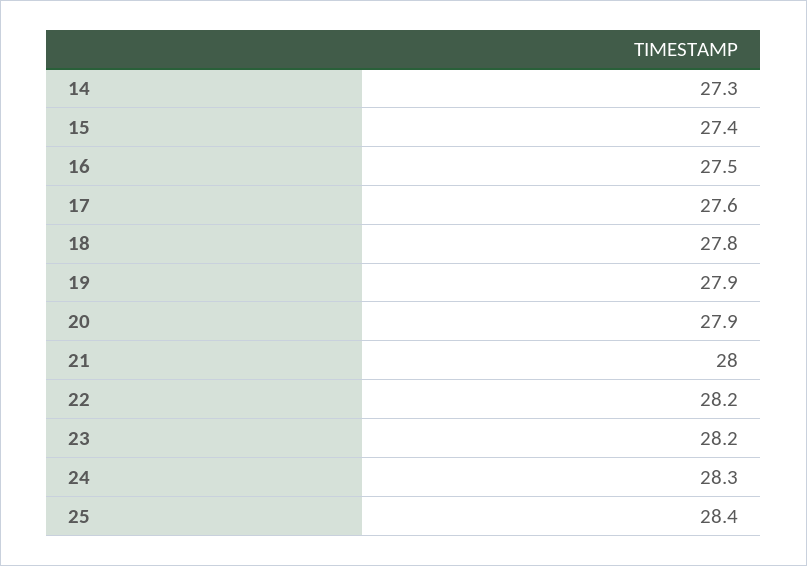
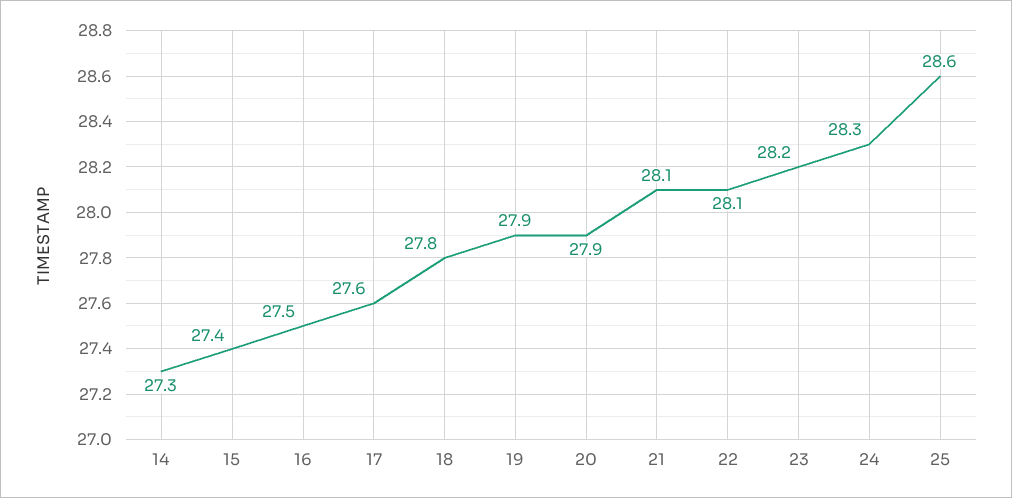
  {
    "14": 27.3,
    "15": 27.4,
    "16": 27.5,
    "17": 27.6,
    "18": 27.8,
    "19": 27.9,
    "20": 27.9,
-   "21": 28,
+   "21": 28.1,
-   "22": 28.2,
+   "22": 28.1,
    "23": 28.2,
    "24": 28.3,
-   "25": 28.4
+   "25": 28.6
  }

